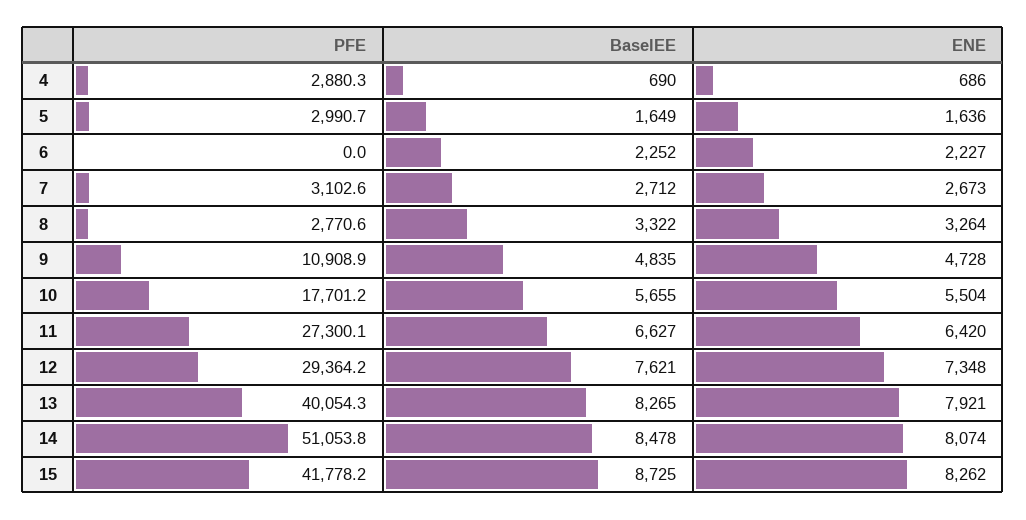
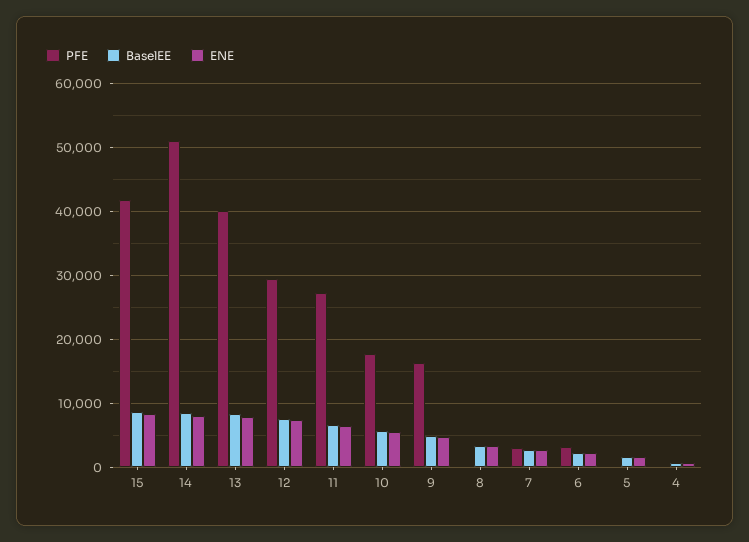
  {
    "PFE": {
-     "4": 2880.3,
+     "4": 0,
-     "5": 2990.7,
+     "5": 0,
-     "6": 0,
+     "6": 3000,
      "7": 3102.6,
-     "8": 2770.6,
+     "8": 0,
-     "9": 10908.9,
+     "9": 16000,
      "10": 17701.2,
      "11": 27300.1,
      "12": 29364.2,
      "13": 40054.3,
      "14": 51053.8,
      "15": 41778.2
    },
    "BaselEE": {
      "4": 690,
      "5": 1649,
      "6": 2252,
      "7": 2712,
      "8": 3322,
      "9": 4835,
      "10": 5655,
      "11": 6627,
      "12": 7621,
      "13": 8265,
      "14": 8478,
      "15": 8725
    },
    "ENE": {
      "4": 686,
      "5": 1636,
      "6": 2227,
      "7": 2673,
      "8": 3264,
      "9": 4728,
      "10": 5504,
      "11": 6420,
      "12": 7348,
      "13": 7921,
      "14": 8074,
      "15": 8262
    }
  }

